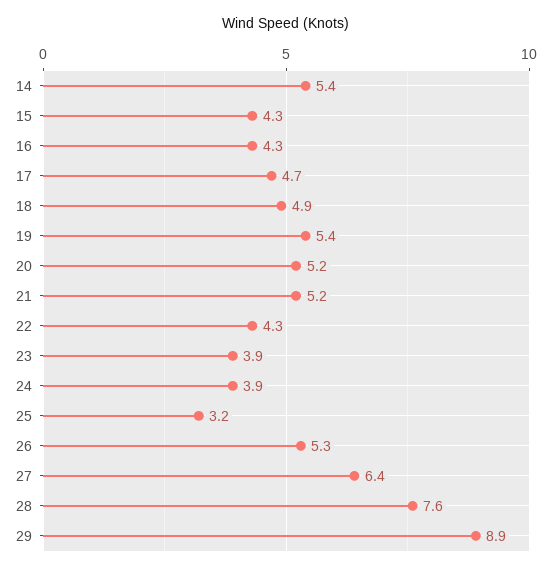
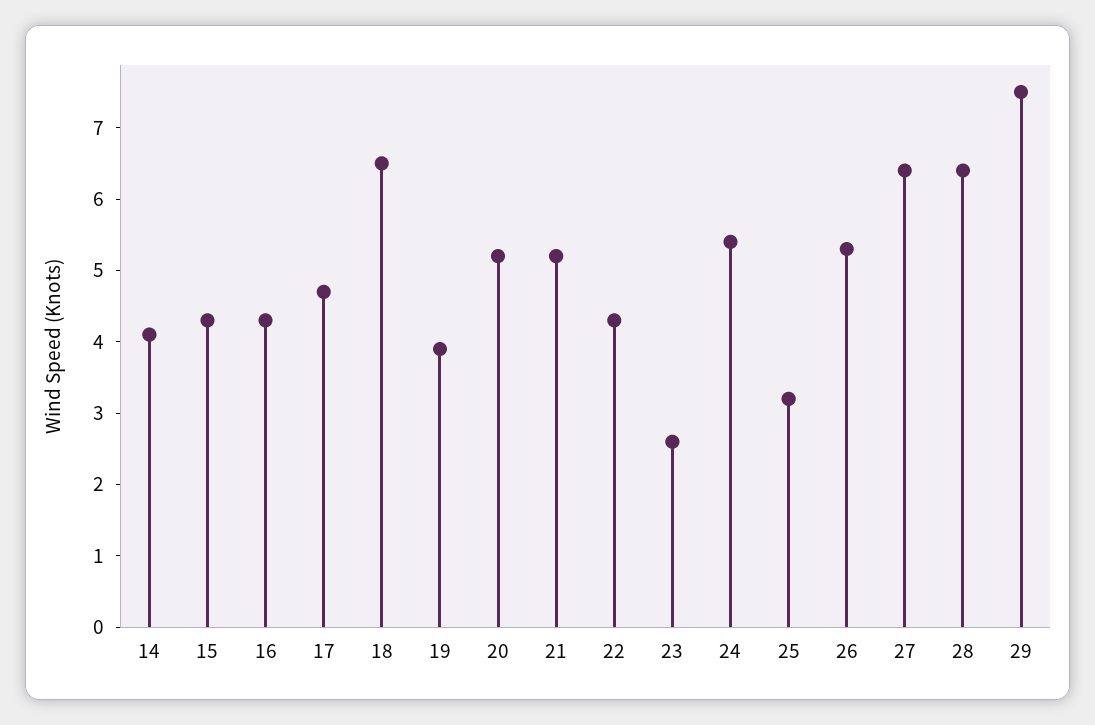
  {
-   "14": 5.4,
+   "14": 4,
    "15": 4.3,
    "16": 4.3,
    "17": 4.7,
-   "18": 4.9,
+   "18": 6.5,
-   "19": 5.4,
+   "19": 4,
    "20": 5.2,
    "21": 5.2,
    "22": 4.3,
-   "23": 3.9,
+   "23": 2.5,
-   "24": 3.9,
+   "24": 5.5,
    "25": 3.2,
    "26": 5.3,
    "27": 6.4,
-   "28": 7.6,
+   "28": 6.5,
-   "29": 8.9
+   "29": 7.5
  }

